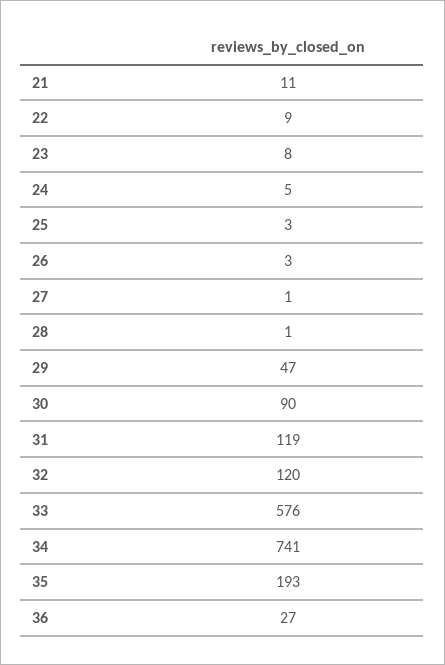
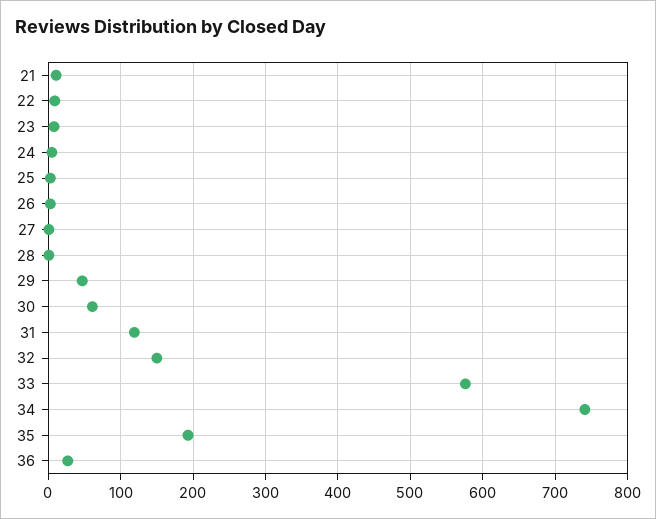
  {
    "21": 11,
    "22": 9,
    "23": 8,
    "24": 5,
    "25": 3,
    "26": 3,
    "27": 1,
    "28": 1,
    "29": 47,
-   "30": 90,
+   "30": 60,
    "31": 119,
-   "32": 120,
+   "32": 150,
    "33": 576,
    "34": 741,
    "35": 193,
    "36": 27
  }

